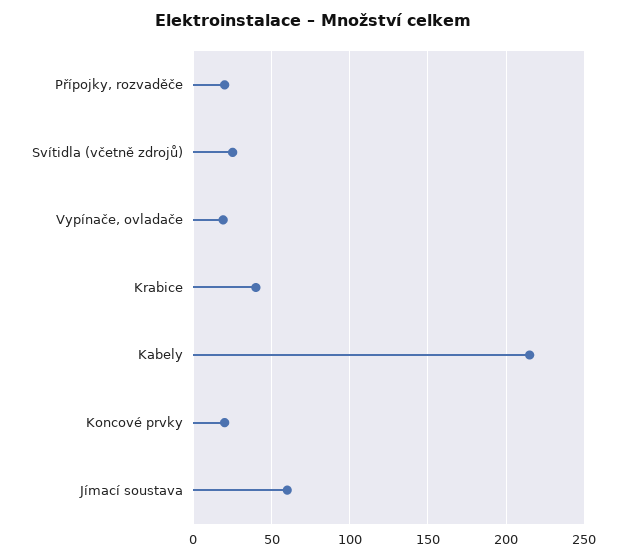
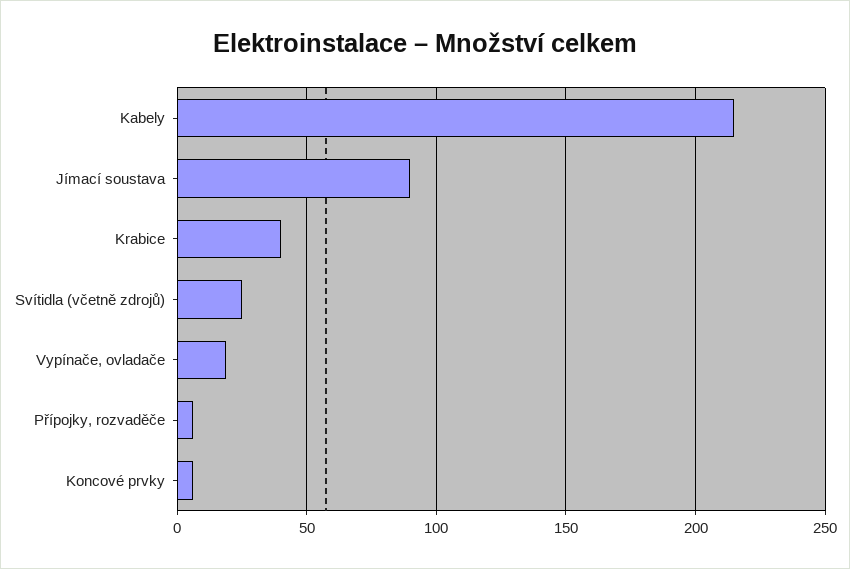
  {
-   "Přípojky, rozvaděče": 20,
+   "Přípojky, rozvaděče": 5,
    "Svítidla (včetně zdrojů)": 25,
    "Vypínače, ovladače": 20,
    "Krabice": 40,
    "Kabely": 215,
-   "Koncové prvky": 20,
+   "Koncové prvky": 5,
-   "Jímací soustava": 60
+   "Jímací soustava": 90
  }

